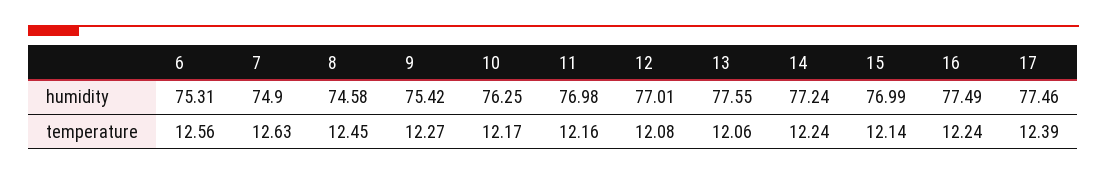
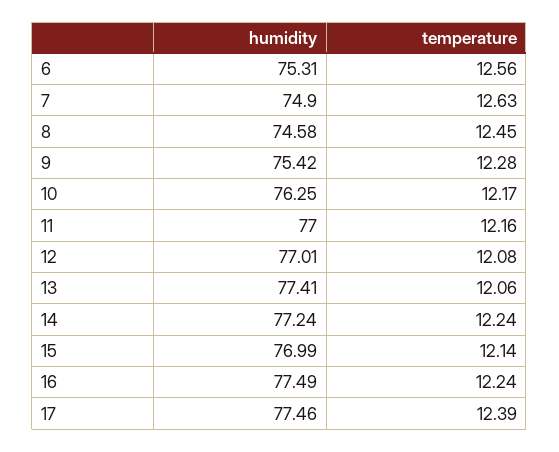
  {
    "6": {
      "humidity": 75.31,
      "temperature": 12.56
    },
    "7": {
      "humidity": 74.9,
      "temperature": 12.63
    },
    "8": {
      "humidity": 74.58,
      "temperature": 12.45
    },
    "9": {
      "humidity": 75.42,
-     "temperature": 12.27
+     "temperature": 12.28
    },
    "10": {
      "humidity": 76.25,
      "temperature": 12.17
    },
    "11": {
-     "humidity": 76.98,
+     "humidity": 77,
      "temperature": 12.16
    },
    "12": {
      "humidity": 77.01,
      "temperature": 12.08
    },
    "13": {
-     "humidity": 77.55,
+     "humidity": 77.41,
      "temperature": 12.06
    },
    "14": {
      "humidity": 77.24,
      "temperature": 12.24
    },
    "15": {
      "humidity": 76.99,
      "temperature": 12.14
    },
    "16": {
      "humidity": 77.49,
      "temperature": 12.24
    },
    "17": {
      "humidity": 77.46,
      "temperature": 12.39
    }
  }

